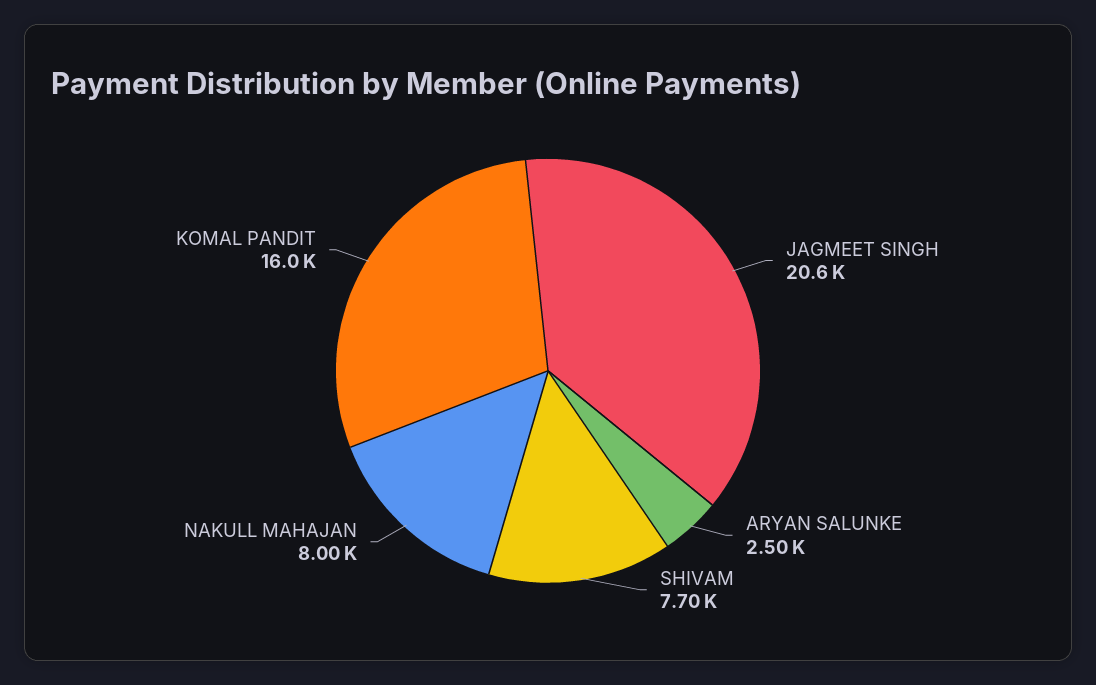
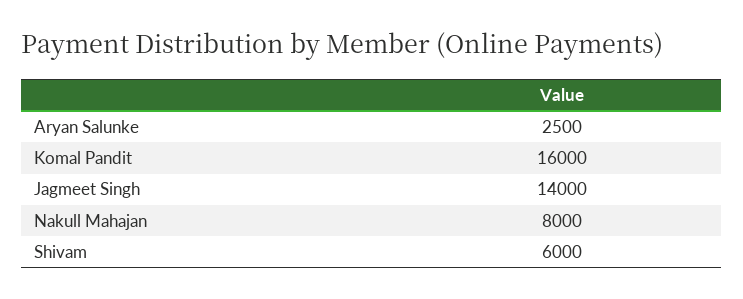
  {
-   "JAGMEET SINGH": 20600,
+   "JAGMEET SINGH": 14000,
    "ARYAN SALUNKE": 2500,
-   "SHIVAM": 7700,
+   "SHIVAM": 6000,
    "NAKULL MAHAJAN": 8000,
    "KOMAL PANDIT": 16000
  }

